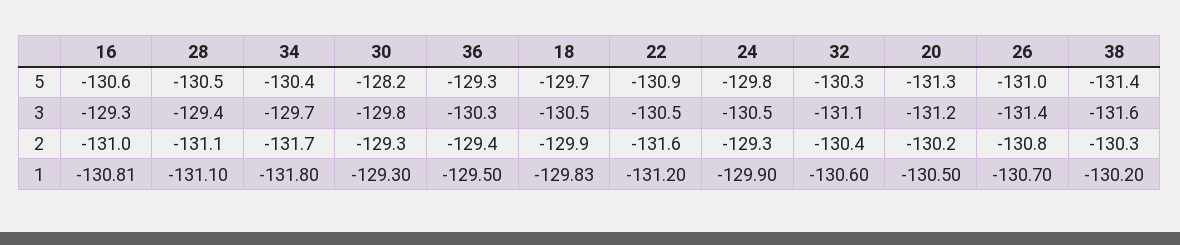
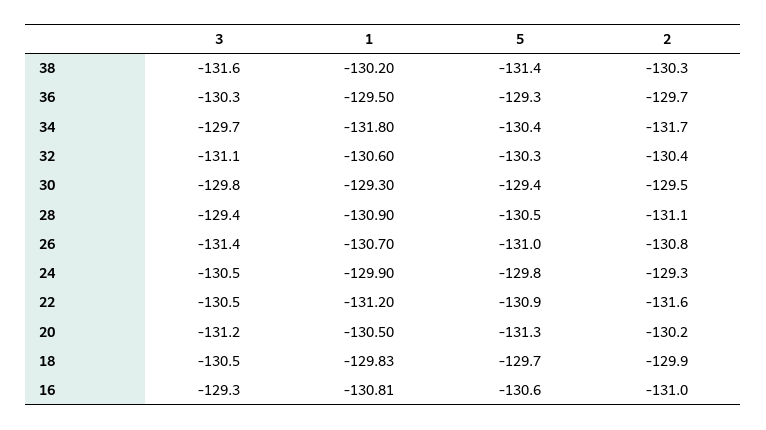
  {
    "16": {
      "5": -130.6,
      "3": -129.3,
      "2": -131,
      "1": -130.81
    },
    "28": {
      "5": -130.5,
      "3": -129.4,
      "2": -131.1,
-     "1": -131.1
+     "1": -130.9
    },
    "34": {
      "5": -130.4,
      "3": -129.7,
      "2": -131.7,
      "1": -131.8
    },
    "30": {
-     "5": -128.2,
+     "5": -129.4,
      "3": -129.8,
-     "2": -129.3,
+     "2": -129.5,
      "1": -129.3
    },
    "36": {
      "5": -129.3,
      "3": -130.3,
-     "2": -129.4,
+     "2": -129.7,
      "1": -129.5
    },
    "18": {
      "5": -129.7,
      "3": -130.5,
      "2": -129.9,
      "1": -129.83
    },
    "22": {
      "5": -130.9,
      "3": -130.5,
      "2": -131.6,
      "1": -131.2
    },
    "24": {
      "5": -129.8,
      "3": -130.5,
      "2": -129.3,
      "1": -129.9
    },
    "32": {
      "5": -130.3,
      "3": -131.1,
      "2": -130.4,
      "1": -130.6
    },
    "20": {
      "5": -131.3,
      "3": -131.2,
      "2": -130.2,
      "1": -130.5
    },
    "26": {
      "5": -131,
      "3": -131.4,
      "2": -130.8,
      "1": -130.7
    },
    "38": {
      "5": -131.4,
      "3": -131.6,
      "2": -130.3,
      "1": -130.2
    }
  }

